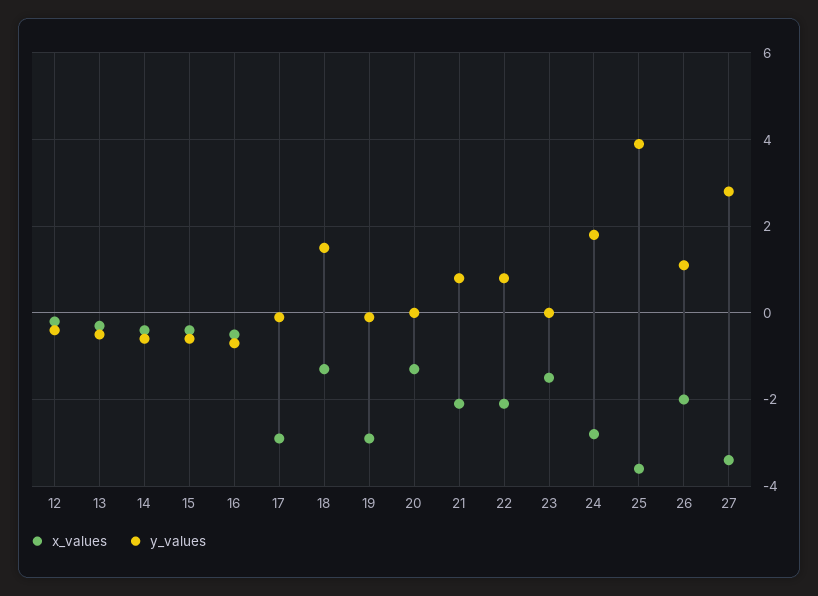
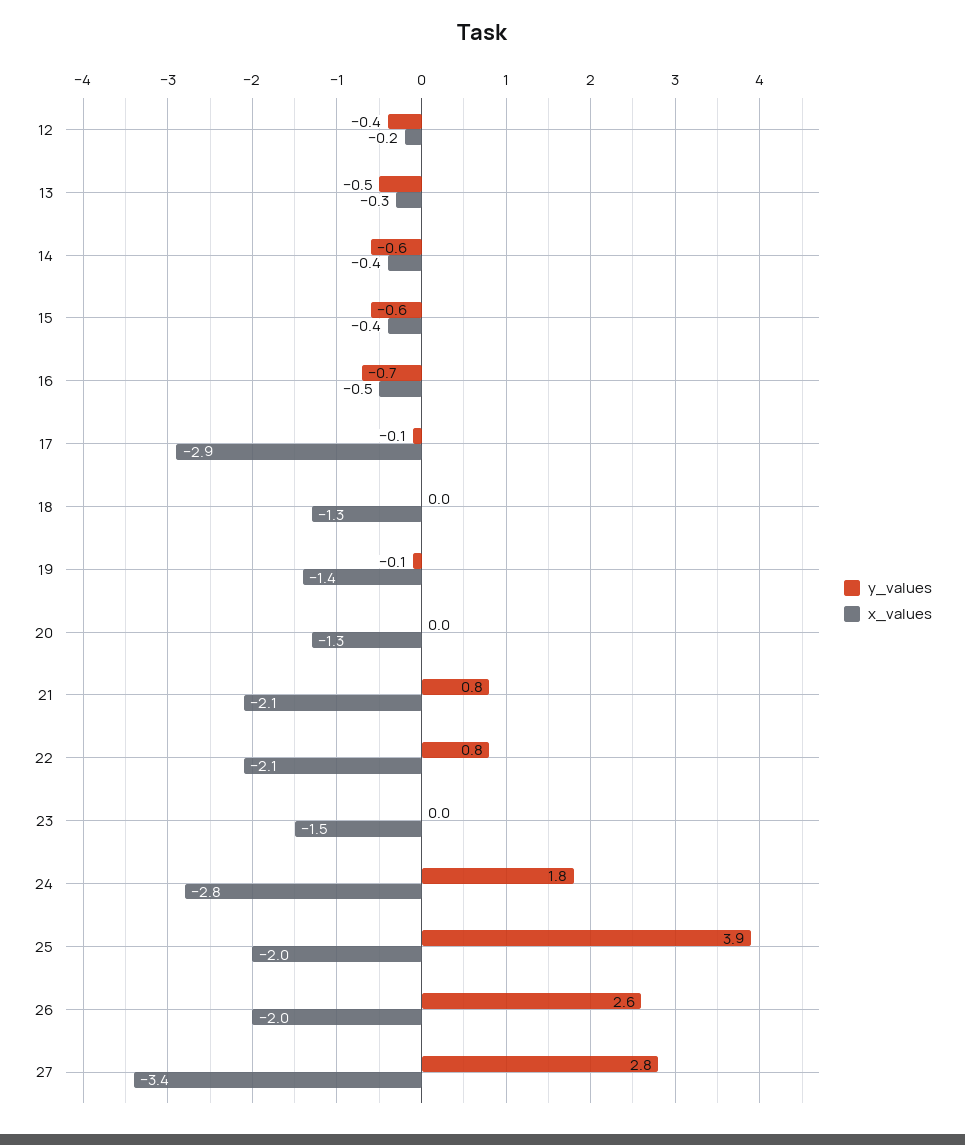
  {
    "x_values": {
      "12": -0.2,
      "13": -0.3,
      "14": -0.4,
      "15": -0.4,
      "16": -0.5,
      "17": -2.9,
      "18": -1.3,
-     "19": -3,
+     "19": -1.4,
      "20": -1.3,
      "21": -2.1,
      "22": -2.1,
      "23": -1.5,
      "24": -2.8,
-     "25": -3.5,
+     "25": -2,
      "26": -2,
      "27": -3.4
    },
    "y_values": {
      "12": -0.4,
      "13": -0.5,
      "14": -0.6,
      "15": -0.6,
      "16": -0.7,
      "17": -0.1,
-     "18": 1.5,
+     "18": 0,
      "19": -0.1,
      "20": 0,
      "21": 0.8,
      "22": 0.8,
      "23": 0,
      "24": 1.8,
      "25": 3.9,
-     "26": 1,
+     "26": 2.6,
      "27": 2.8
    }
  }

